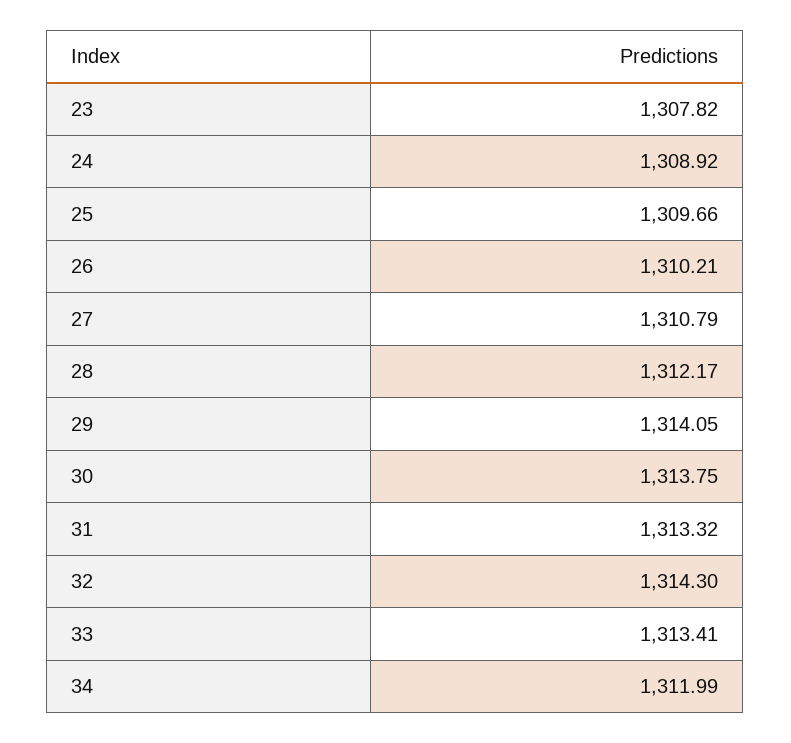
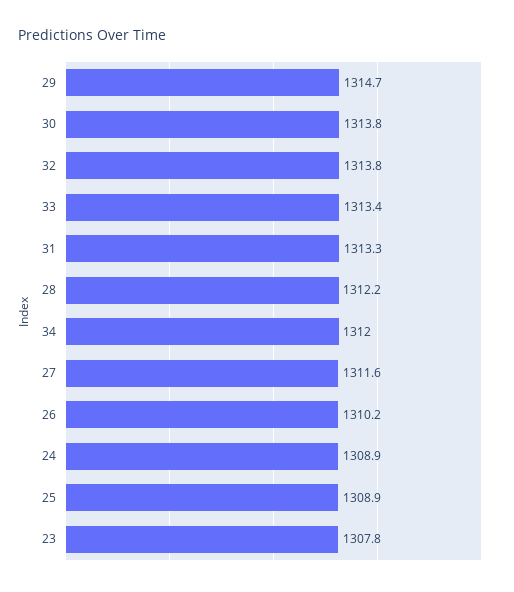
  {
    "23": 1307.82,
    "24": 1308.92,
-   "25": 1309.66,
+   "25": 1308.9,
    "26": 1310.21,
-   "27": 1310.79,
+   "27": 1311.6,
    "28": 1312.17,
-   "29": 1314.05,
+   "29": 1314.7,
    "30": 1313.75,
    "31": 1313.32,
-   "32": 1314.3,
+   "32": 1313.8,
    "33": 1313.41,
    "34": 1311.99
  }

